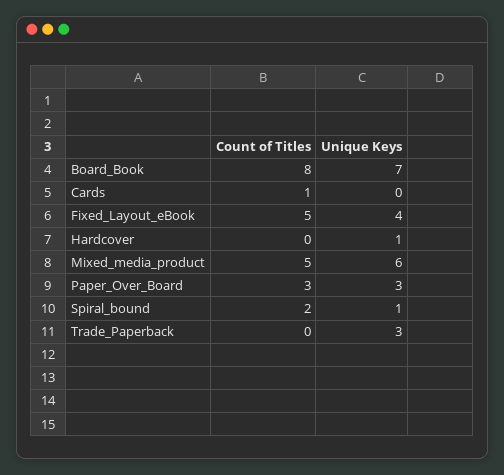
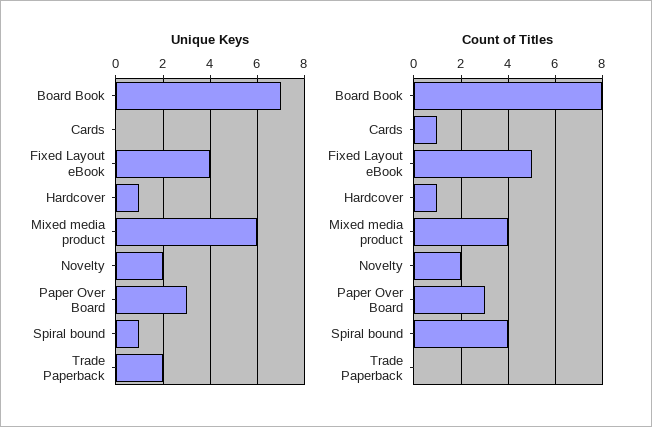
  {
    "Count of Titles": {
      "Board_Book": 8,
      "Cards": 1,
      "Fixed_Layout_eBook": 5,
-     "Hardcover": 0,
+     "Hardcover": 1,
-     "Mixed_media_product": 5,
+     "Mixed_media_product": 4,
      "Paper_Over_Board": 3,
-     "Spiral_bound": 2,
+     "Spiral_bound": 4,
-     "Trade_Paperback": 0
+     "Trade_Paperback": 0,
+     "Novelty": 2
    },
    "Unique Keys": {
      "Board_Book": 7,
      "Cards": 0,
      "Fixed_Layout_eBook": 4,
      "Hardcover": 1,
      "Mixed_media_product": 6,
      "Paper_Over_Board": 3,
      "Spiral_bound": 1,
-     "Trade_Paperback": 3
+     "Trade_Paperback": 2,
+     "Novelty": 2
    }
  }

